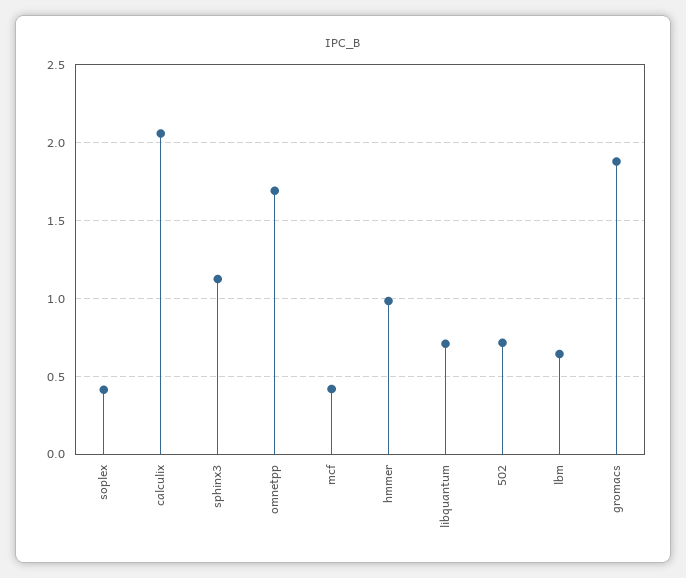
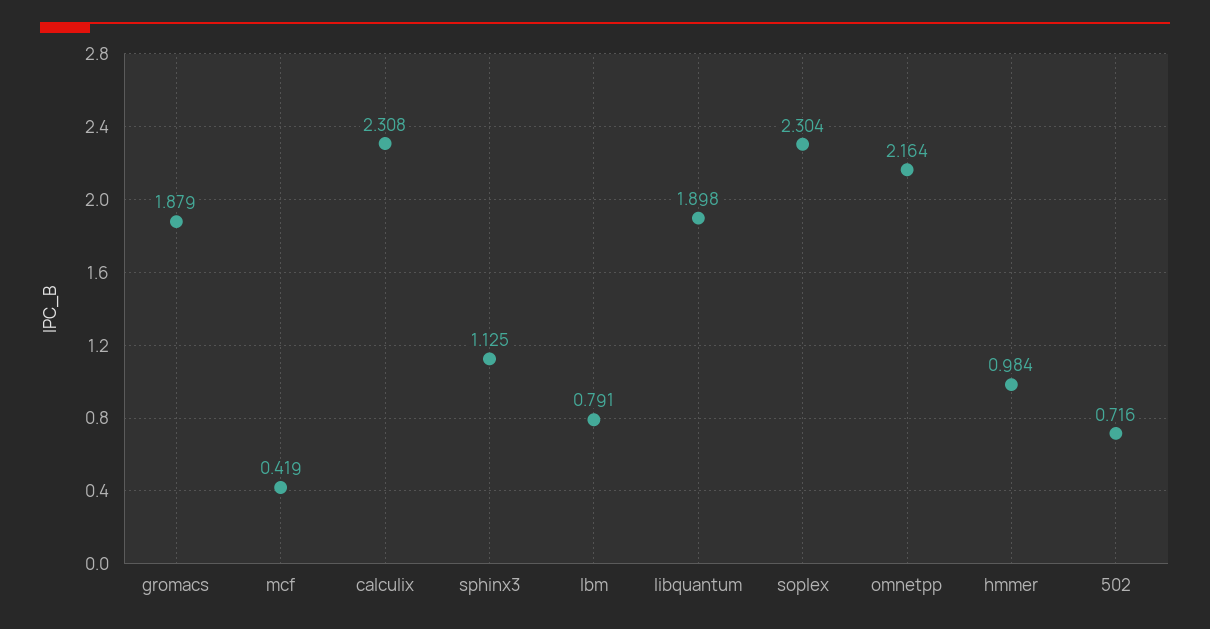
  {
-   "soplex": 0.4,
+   "soplex": 2.304,
-   "calculix": 2.05,
+   "calculix": 2.308,
    "sphinx3": 1.125,
-   "omnetpp": 1.7,
+   "omnetpp": 2.164,
    "mcf": 0.419,
    "hmmer": 0.984,
-   "libquantum": 0.7,
+   "libquantum": 1.898,
    "502": 0.716,
-   "lbm": 0.65,
+   "lbm": 0.791,
    "gromacs": 1.879
  }

